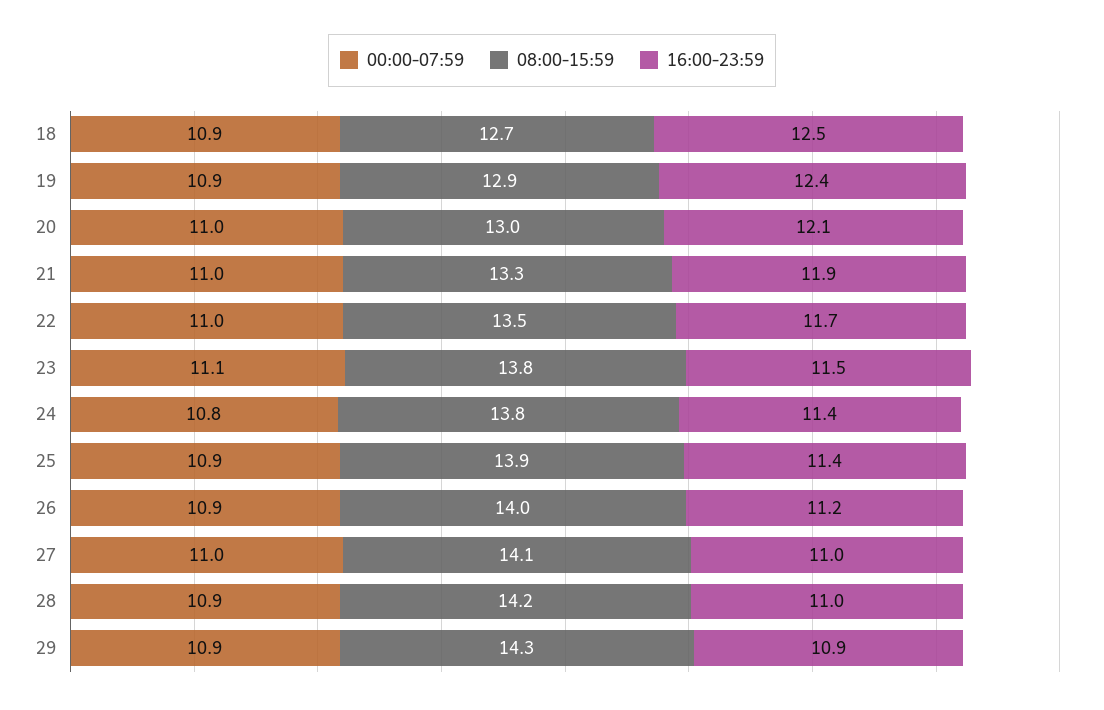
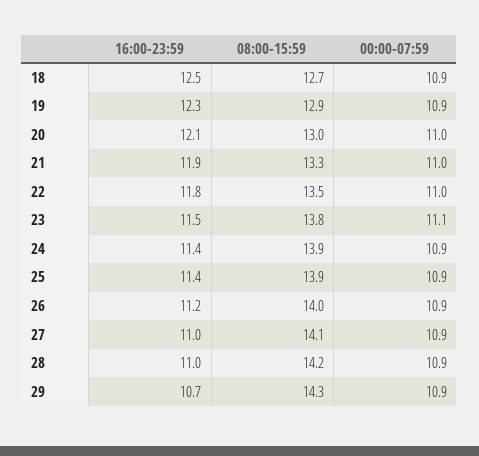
  {
    "00:00-07:59": {
      "18": 10.9,
      "19": 10.9,
      "20": 11,
      "21": 11,
      "22": 11,
      "23": 11.1,
-     "24": 10.8,
+     "24": 10.9,
      "25": 10.9,
      "26": 10.9,
-     "27": 11,
+     "27": 10.9,
      "28": 10.9,
      "29": 10.9
    },
    "08:00-15:59": {
      "18": 12.7,
      "19": 12.9,
      "20": 13,
      "21": 13.3,
      "22": 13.5,
      "23": 13.8,
-     "24": 13.8,
+     "24": 13.9,
      "25": 13.9,
      "26": 14,
      "27": 14.1,
      "28": 14.2,
      "29": 14.3
    },
    "16:00-23:59": {
      "18": 12.5,
-     "19": 12.4,
+     "19": 12.3,
      "20": 12.1,
      "21": 11.9,
-     "22": 11.7,
+     "22": 11.8,
      "23": 11.5,
      "24": 11.4,
      "25": 11.4,
      "26": 11.2,
      "27": 11,
      "28": 11,
-     "29": 10.9
+     "29": 10.7
    }
  }

